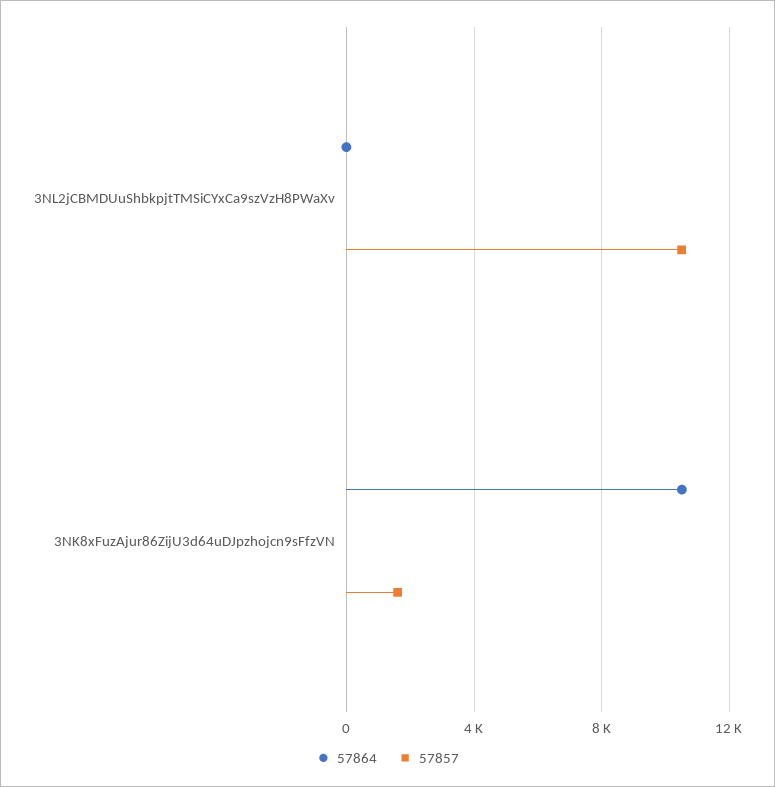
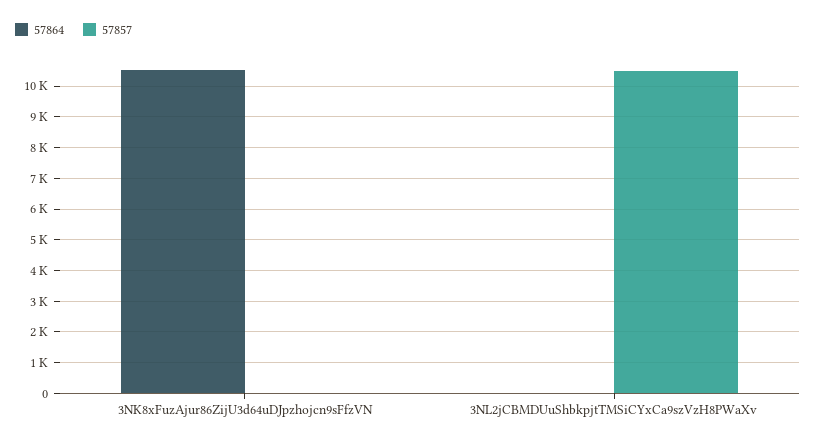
  {
    "57864": {
      "3NL2jCBMDUuShbkpjtTMSiCYxCa9szVzH8PWaXv": 0,
      "3NK8xFuzAjur86ZijU3d64uDJpzhojcn9sFfzVN": 10600
    },
    "57857": {
      "3NL2jCBMDUuShbkpjtTMSiCYxCa9szVzH8PWaXv": 10600,
-     "3NK8xFuzAjur86ZijU3d64uDJpzhojcn9sFfzVN": 1500
+     "3NK8xFuzAjur86ZijU3d64uDJpzhojcn9sFfzVN": 0
    }
  }

